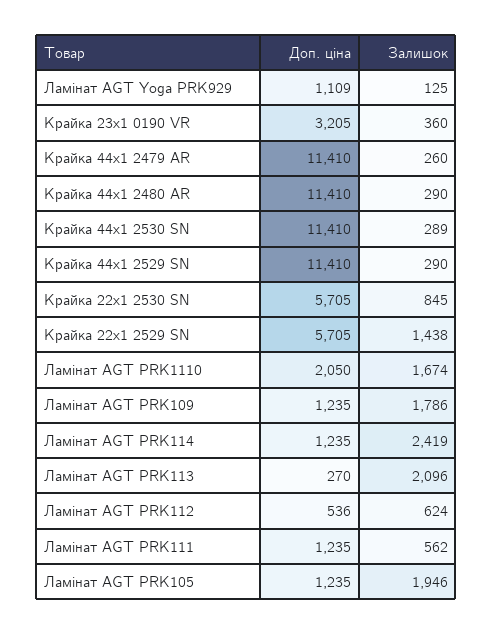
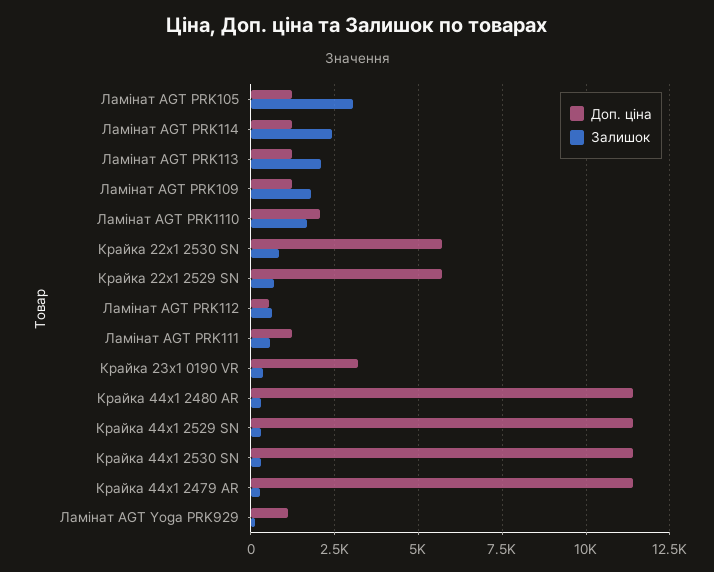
  {
    "Доп. ціна": {
      "Ламінат AGT Yoga PRK929": 1109,
      "Крайка 23x1 0190 VR": 3205,
      "Крайка 44x1 2479 AR": 11410,
      "Крайка 44x1 2480 AR": 11410,
      "Крайка 44x1 2530 SN": 11410,
      "Крайка 44x1 2529 SN": 11410,
      "Крайка 22x1 2530 SN": 5705,
      "Крайка 22x1 2529 SN": 5705,
      "Ламінат AGT PRK1110": 2050,
      "Ламінат AGT PRK109": 1235,
      "Ламінат AGT PRK114": 1235,
-     "Ламінат AGT PRK113": 270,
+     "Ламінат AGT PRK113": 1250,
      "Ламінат AGT PRK112": 536,
      "Ламінат AGT PRK111": 1235,
      "Ламінат AGT PRK105": 1235
    },
    "Залишок": {
      "Ламінат AGT Yoga PRK929": 125,
      "Крайка 23x1 0190 VR": 360,
      "Крайка 44x1 2479 AR": 260,
      "Крайка 44x1 2480 AR": 290,
      "Крайка 44x1 2530 SN": 289,
      "Крайка 44x1 2529 SN": 290,
      "Крайка 22x1 2530 SN": 845,
-     "Крайка 22x1 2529 SN": 1438,
+     "Крайка 22x1 2529 SN": 750,
      "Ламінат AGT PRK1110": 1674,
      "Ламінат AGT PRK109": 1786,
      "Ламінат AGT PRK114": 2419,
      "Ламінат AGT PRK113": 2096,
      "Ламінат AGT PRK112": 624,
      "Ламінат AGT PRK111": 562,
-     "Ламінат AGT PRK105": 1946
+     "Ламінат AGT PRK105": 3000
    }
  }

